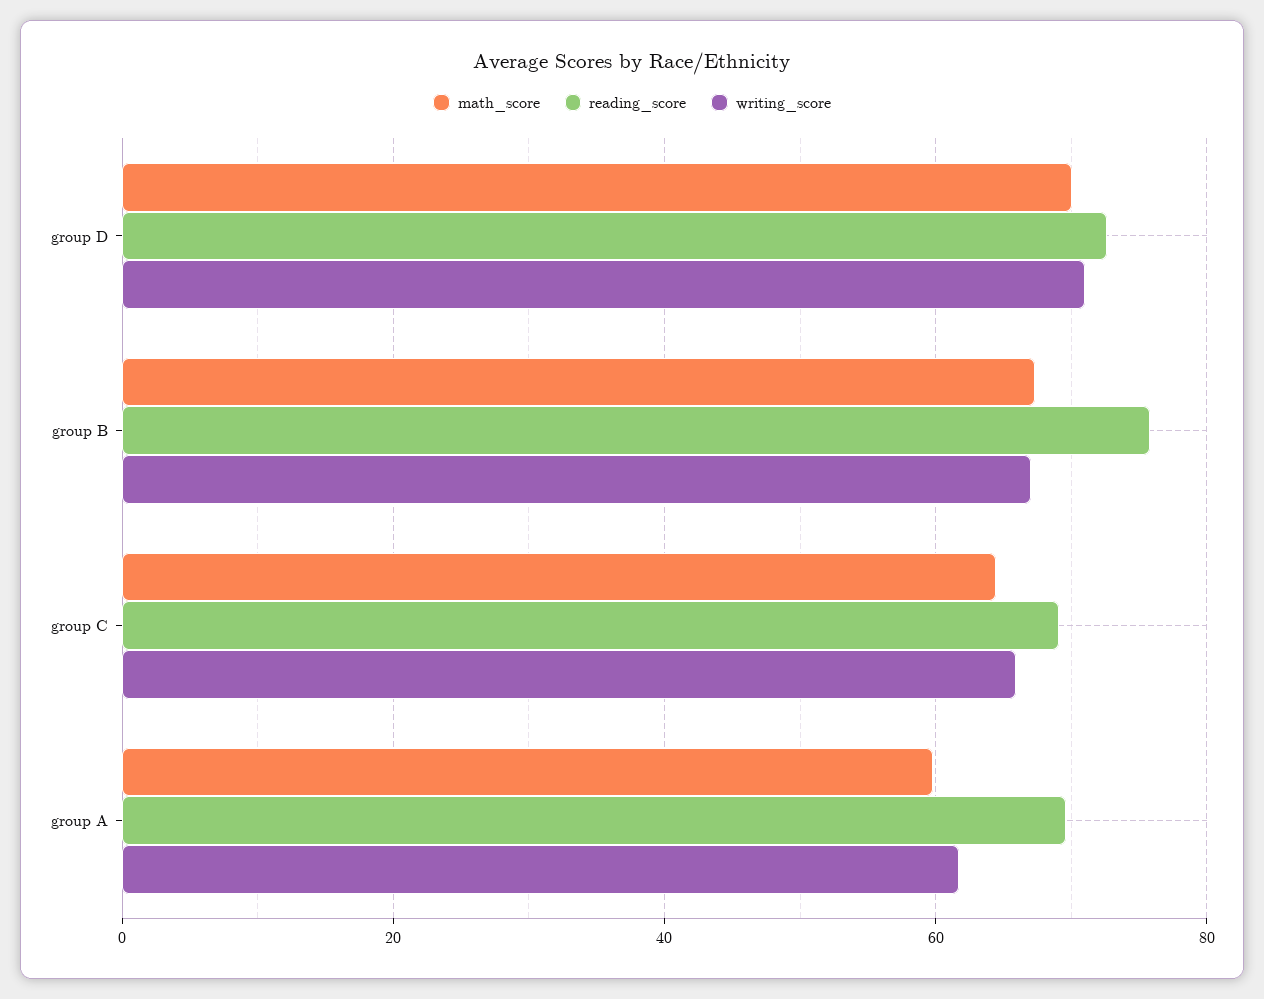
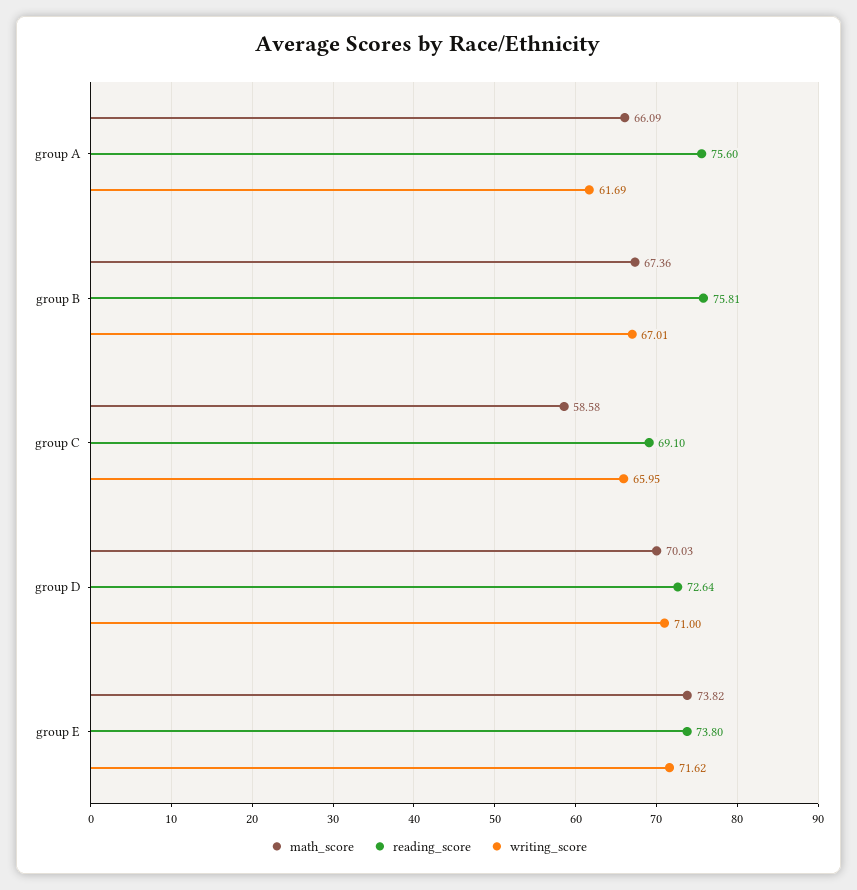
  {
    "math_score": {
      "group D": 70.03,
      "group B": 67.36,
-     "group C": 64,
+     "group C": 58.58,
-     "group A": 60
+     "group A": 66.09,
+     "group E": 73.82
    },
    "reading_score": {
      "group D": 72.64,
      "group B": 75.81,
      "group C": 69.1,
-     "group A": 70
+     "group A": 75.6,
+     "group E": 73.8
    },
    "writing_score": {
      "group D": 71,
      "group B": 67.01,
      "group C": 65.95,
-     "group A": 61.69
+     "group A": 61.69,
+     "group E": 71.62
    }
  }

